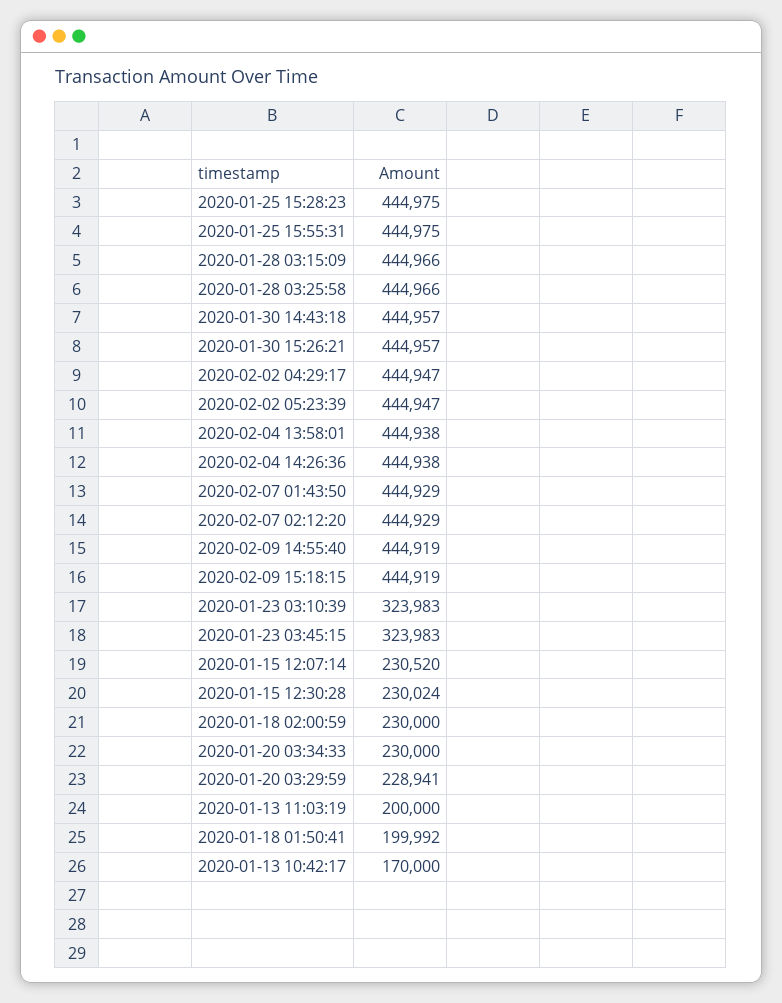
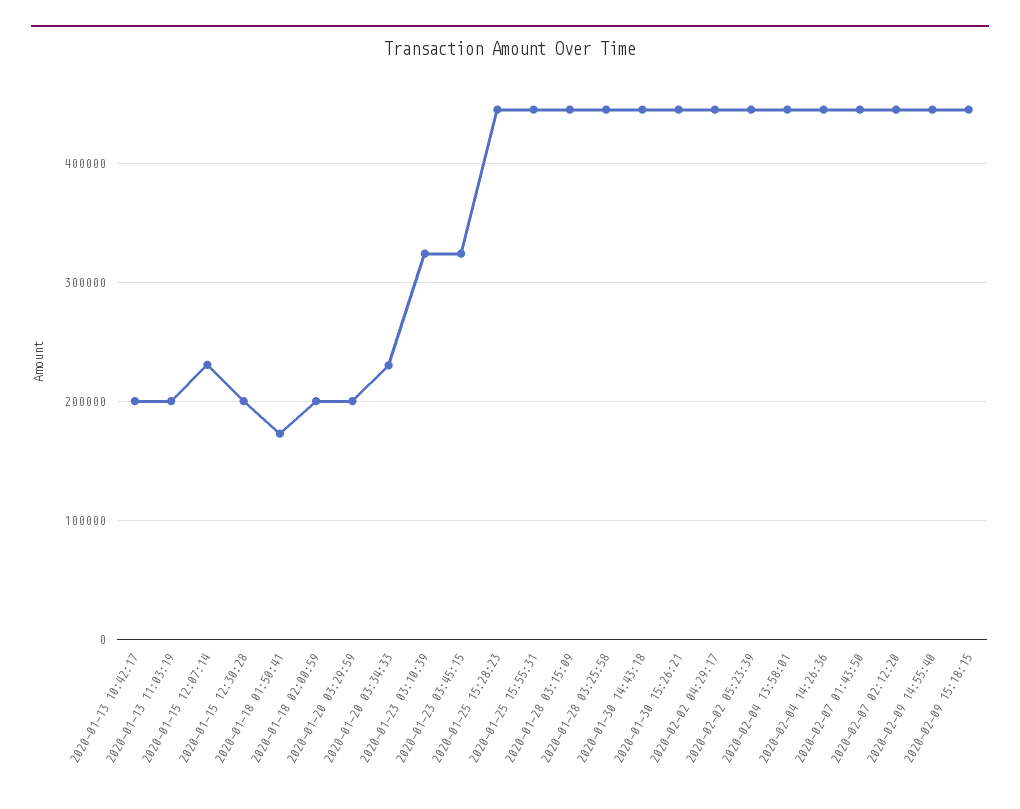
  {
    "2020-01-25 15:28:23": 444975,
    "2020-01-25 15:55:31": 444975,
    "2020-01-28 03:15:09": 444966,
    "2020-01-28 03:25:58": 444966,
    "2020-01-30 14:43:18": 444957,
    "2020-01-30 15:26:21": 444957,
    "2020-02-02 04:29:17": 444947,
    "2020-02-02 05:23:39": 444947,
    "2020-02-04 13:58:01": 444938,
    "2020-02-04 14:26:36": 444938,
    "2020-02-07 01:43:50": 444929,
    "2020-02-07 02:12:20": 444929,
    "2020-02-09 14:55:40": 444919,
    "2020-02-09 15:18:15": 444919,
    "2020-01-23 03:10:39": 323983,
    "2020-01-23 03:45:15": 323983,
    "2020-01-15 12:07:14": 230520,
-   "2020-01-15 12:30:28": 230024,
+   "2020-01-15 12:30:28": 200000,
-   "2020-01-18 02:00:59": 230000,
+   "2020-01-18 02:00:59": 200000,
    "2020-01-20 03:34:33": 230000,
-   "2020-01-20 03:29:59": 228941,
+   "2020-01-20 03:29:59": 200000,
    "2020-01-13 11:03:19": 200000,
-   "2020-01-18 01:50:41": 199992,
+   "2020-01-18 01:50:41": 170000,
-   "2020-01-13 10:42:17": 170000
+   "2020-01-13 10:42:17": 200000
  }

